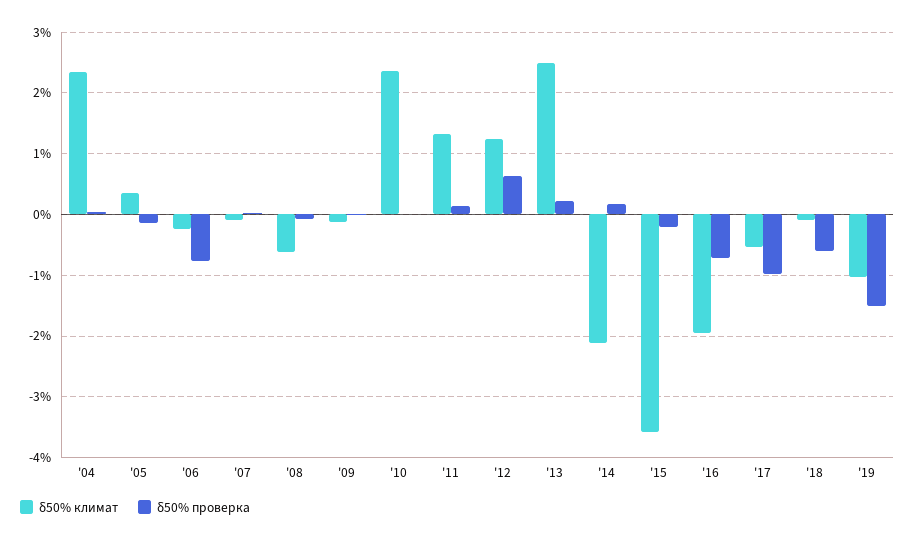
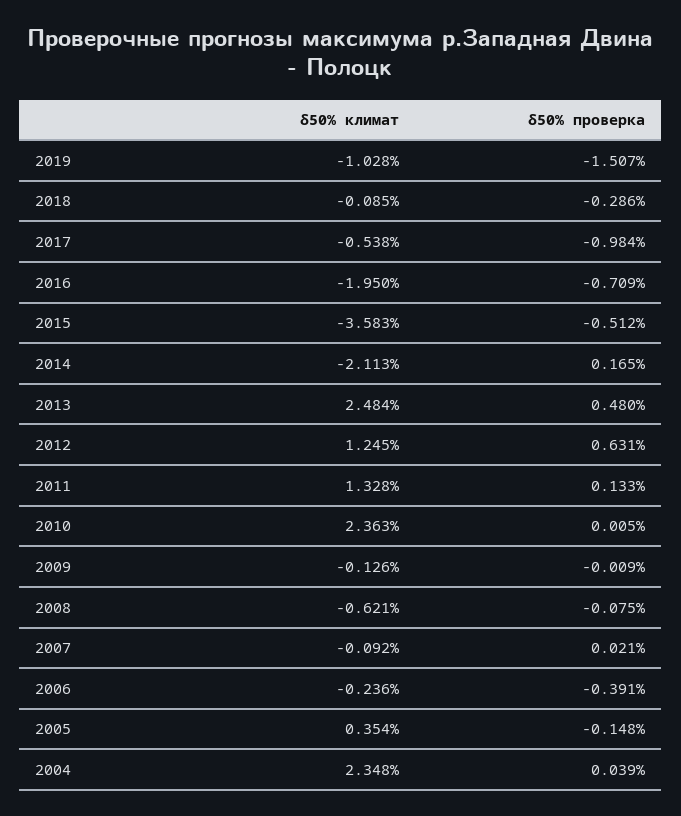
  {
    "δ50% климат": {
      "'04": 2.348,
      "'05": 0.354,
      "'06": -0.236,
      "'07": -0.092,
      "'08": -0.621,
      "'09": -0.126,
      "'10": 2.363,
      "'11": 1.328,
      "'12": 1.245,
      "'13": 2.484,
      "'14": -2.113,
      "'15": -3.583,
      "'16": -1.95,
      "'17": -0.538,
      "'18": -0.085,
      "'19": -1.028
    },
    "δ50% проверка": {
      "'04": 0.039,
      "'05": -0.148,
-     "'06": -0.8,
+     "'06": -0.391,
      "'07": 0.021,
      "'08": -0.075,
      "'09": -0.009,
      "'10": 0.005,
      "'11": 0.133,
      "'12": 0.631,
-     "'13": 0.2,
+     "'13": 0.48,
      "'14": 0.165,
-     "'15": -0.2,
+     "'15": -0.512,
      "'16": -0.709,
      "'17": -0.984,
-     "'18": -0.6,
+     "'18": -0.286,
      "'19": -1.507
    }
  }

